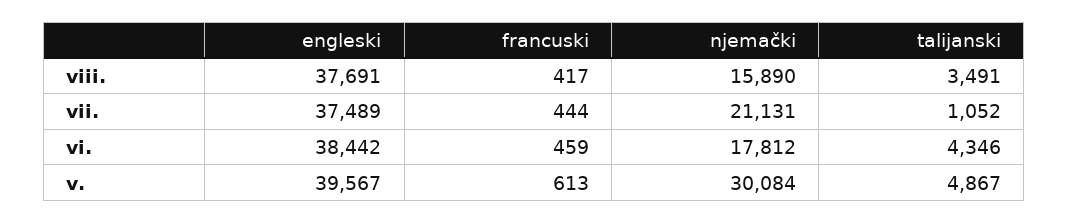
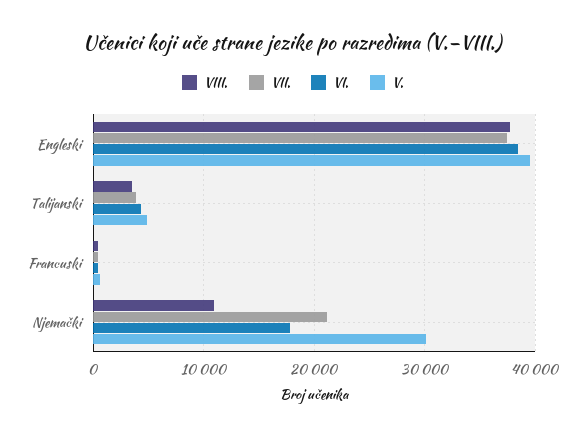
  {
    "viii.": {
      "engleski": 37691,
      "francuski": 417,
-     "njemački": 15890,
+     "njemački": 11000,
      "talijanski": 3491
    },
    "vii.": {
      "engleski": 37489,
      "francuski": 444,
      "njemački": 21131,
-     "talijanski": 1052
+     "talijanski": 4000
    },
    "vi.": {
      "engleski": 38442,
      "francuski": 459,
      "njemački": 17812,
      "talijanski": 4346
    },
    "v.": {
      "engleski": 39567,
      "francuski": 613,
      "njemački": 30084,
      "talijanski": 4867
    }
  }

